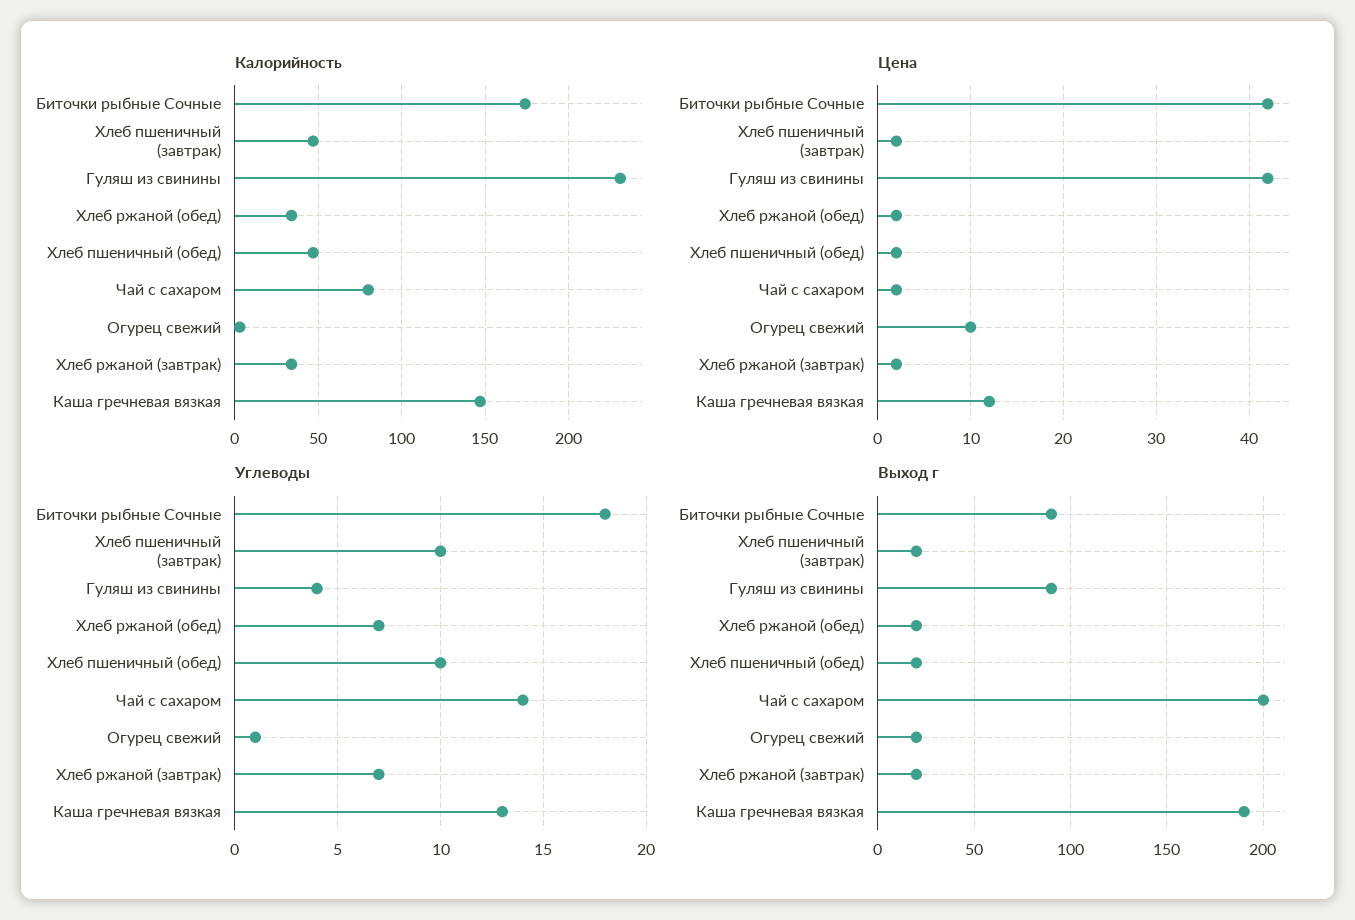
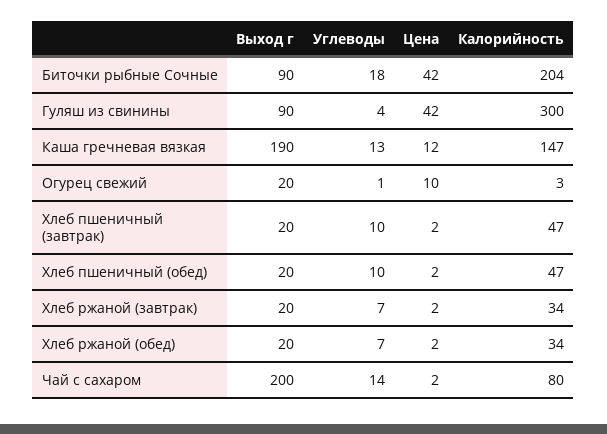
  {
    "Калорийность": {
-     "Биточки рыбные Сочные": 175,
+     "Биточки рыбные Сочные": 204,
      "Хлеб пшеничный (завтрак)": 47,
-     "Гуляш из свинины": 230,
+     "Гуляш из свинины": 300,
      "Хлеб ржаной (обед)": 34,
      "Хлеб пшеничный (обед)": 47,
      "Чай с сахаром": 80,
      "Огурец свежий": 3,
      "Хлеб ржаной (завтрак)": 34,
      "Каша гречневая вязкая": 147
    },
    "Цена": {
      "Биточки рыбные Сочные": 42,
      "Хлеб пшеничный (завтрак)": 2,
      "Гуляш из свинины": 42,
      "Хлеб ржаной (обед)": 2,
      "Хлеб пшеничный (обед)": 2,
      "Чай с сахаром": 2,
      "Огурец свежий": 10,
      "Хлеб ржаной (завтрак)": 2,
      "Каша гречневая вязкая": 12
    },
    "Углеводы": {
      "Биточки рыбные Сочные": 18,
      "Хлеб пшеничный (завтрак)": 10,
      "Гуляш из свинины": 4,
      "Хлеб ржаной (обед)": 7,
      "Хлеб пшеничный (обед)": 10,
      "Чай с сахаром": 14,
      "Огурец свежий": 1,
      "Хлеб ржаной (завтрак)": 7,
      "Каша гречневая вязкая": 13
    },
    "Выход г": {
      "Биточки рыбные Сочные": 90,
      "Хлеб пшеничный (завтрак)": 20,
      "Гуляш из свинины": 90,
      "Хлеб ржаной (обед)": 20,
      "Хлеб пшеничный (обед)": 20,
      "Чай с сахаром": 200,
      "Огурец свежий": 20,
      "Хлеб ржаной (завтрак)": 20,
      "Каша гречневая вязкая": 190
    }
  }

